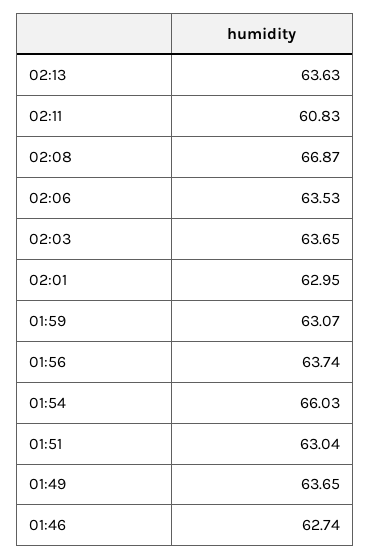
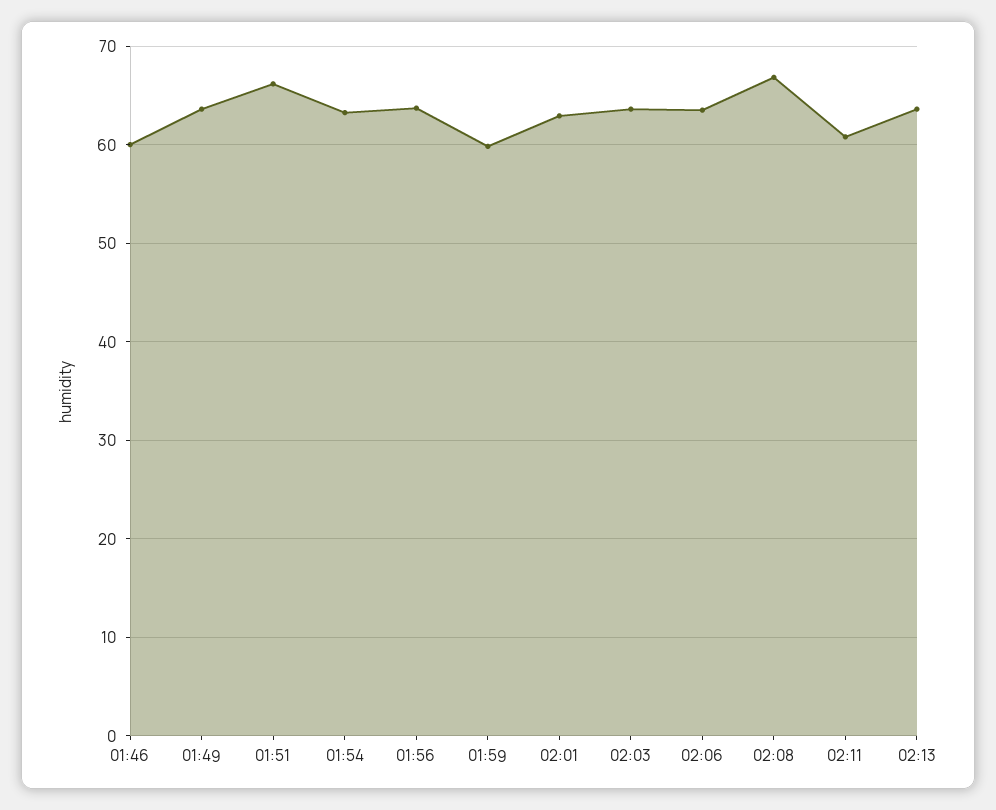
  {
    "02:13": 63.63,
    "02:11": 60.83,
    "02:08": 66.87,
    "02:06": 63.53,
    "02:03": 63.65,
    "02:01": 62.95,
-   "01:59": 63.07,
+   "01:59": 60,
    "01:56": 63.74,
-   "01:54": 66.03,
+   "01:54": 63,
-   "01:51": 63.04,
+   "01:51": 66,
    "01:49": 63.65,
-   "01:46": 62.74
+   "01:46": 60
  }

